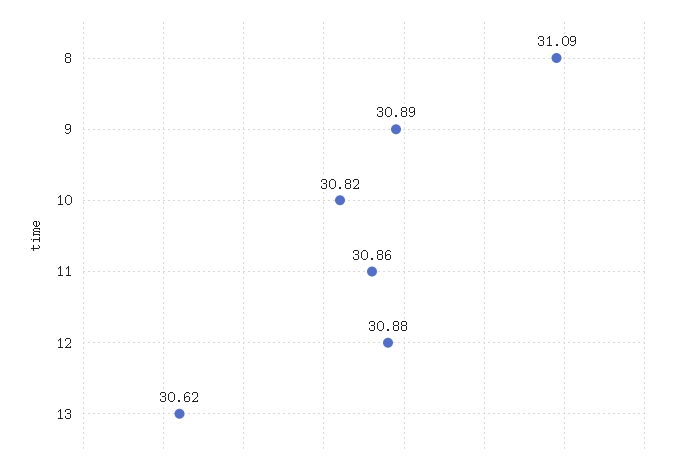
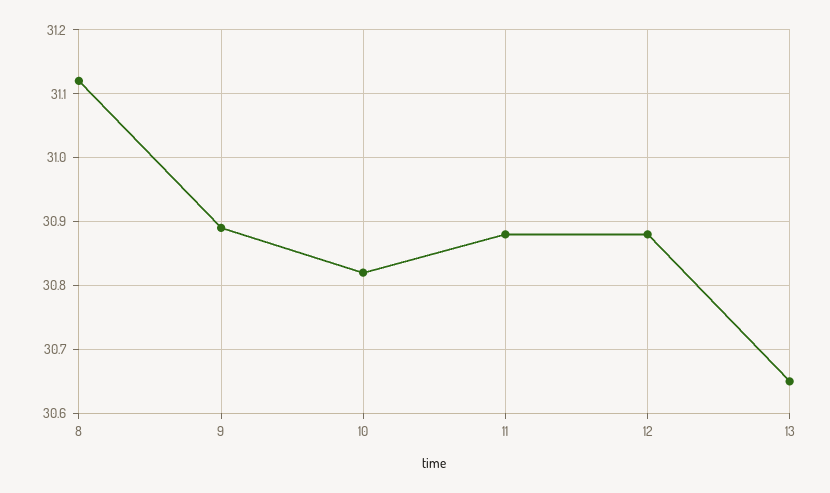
  {
-   "8": 31.09,
+   "8": 31.12,
    "9": 30.89,
    "10": 30.82,
-   "11": 30.86,
+   "11": 30.88,
    "12": 30.88,
-   "13": 30.62
+   "13": 30.65
  }

